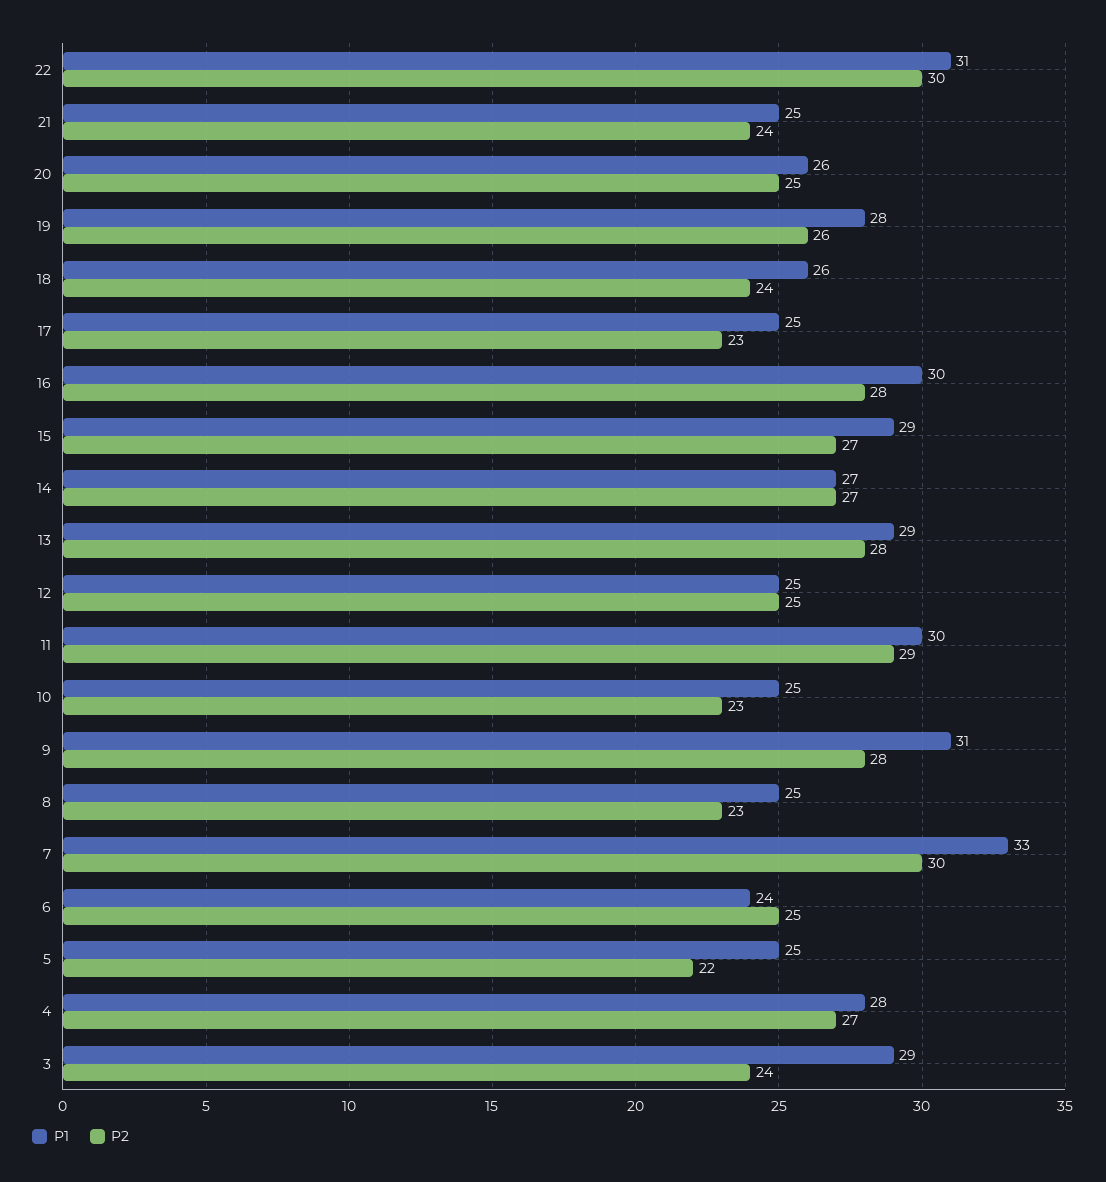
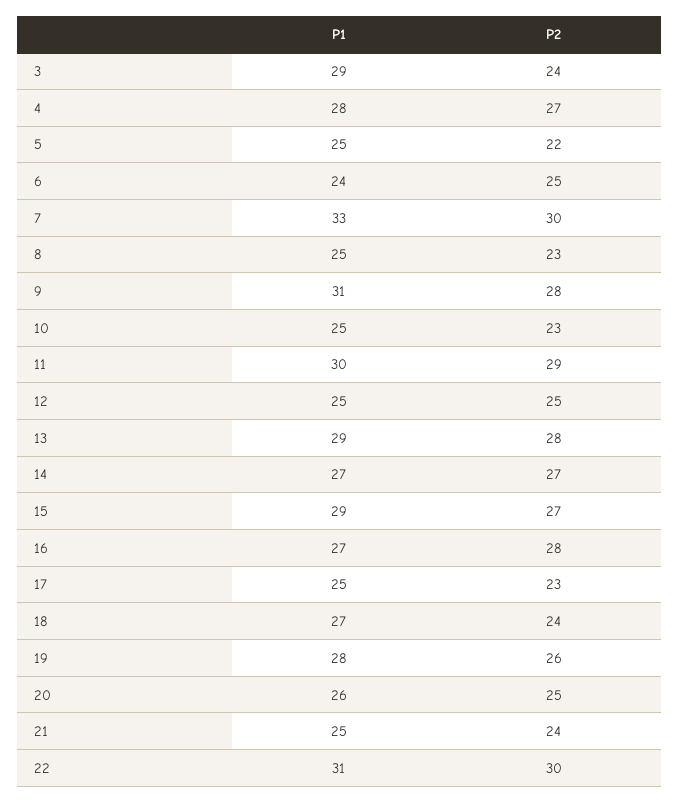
  {
    "P1": {
      "22": 31,
      "21": 25,
      "20": 26,
      "19": 28,
-     "18": 26,
+     "18": 27,
      "17": 25,
-     "16": 30,
+     "16": 27,
      "15": 29,
      "14": 27,
      "13": 29,
      "12": 25,
      "11": 30,
      "10": 25,
      "9": 31,
      "8": 25,
      "7": 33,
      "6": 24,
      "5": 25,
      "4": 28,
      "3": 29
    },
    "P2": {
      "22": 30,
      "21": 24,
      "20": 25,
      "19": 26,
      "18": 24,
      "17": 23,
      "16": 28,
      "15": 27,
      "14": 27,
      "13": 28,
      "12": 25,
      "11": 29,
      "10": 23,
      "9": 28,
      "8": 23,
      "7": 30,
      "6": 25,
      "5": 22,
      "4": 27,
      "3": 24
    }
  }

